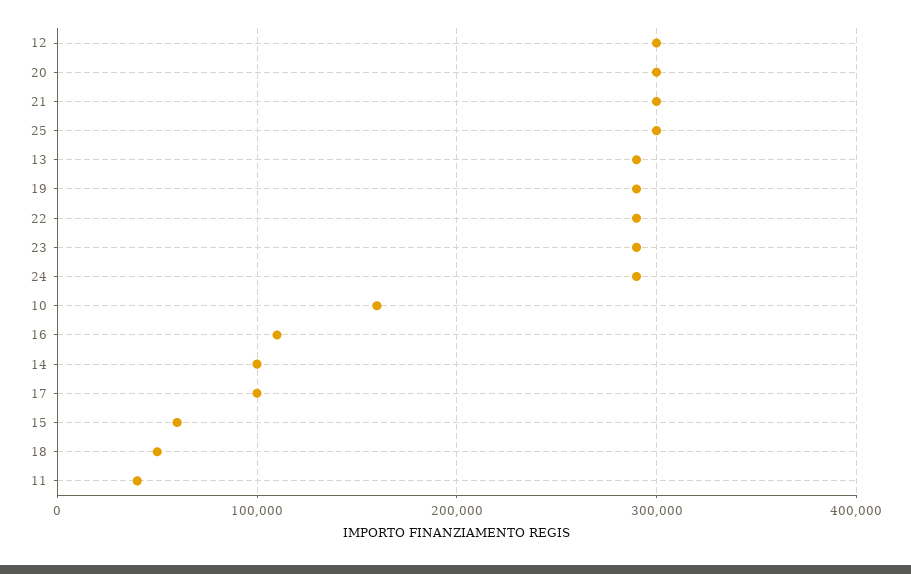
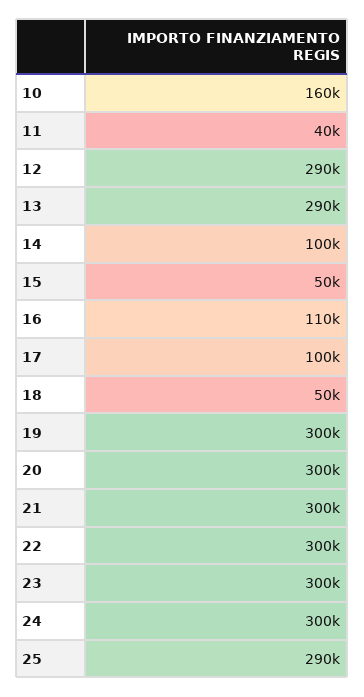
  {
-   "12": 300000,
+   "12": 290000,
    "20": 300000,
    "21": 300000,
-   "25": 300000,
+   "25": 290000,
    "13": 290000,
-   "19": 290000,
+   "19": 300000,
-   "22": 290000,
+   "22": 300000,
-   "23": 290000,
+   "23": 300000,
-   "24": 290000,
+   "24": 300000,
    "10": 160000,
    "16": 110000,
    "14": 100000,
    "17": 100000,
-   "15": 60000,
+   "15": 50000,
    "18": 50000,
    "11": 40000
  }

